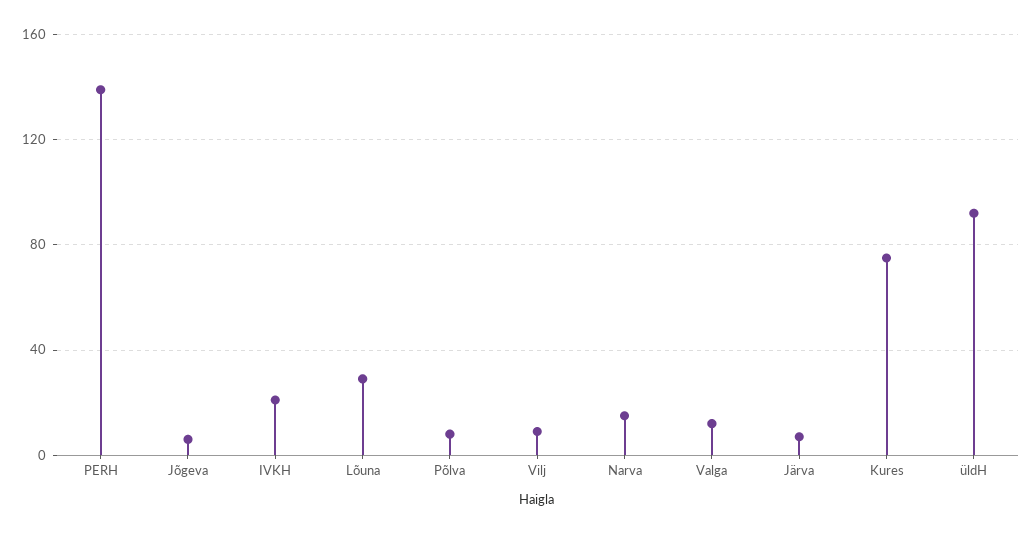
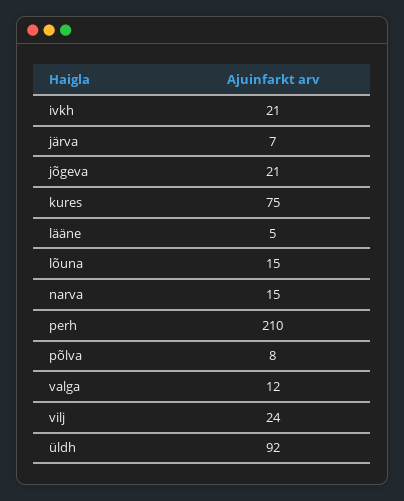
  {
-   "PERH": 140,
+   "PERH": 210,
-   "Jõgeva": 5,
+   "Jõgeva": 21,
    "IVKH": 21,
-   "Lõuna": 30,
+   "Lõuna": 15,
    "Põlva": 8,
-   "Vilj": 10,
+   "Vilj": 24,
    "Narva": 15,
    "Valga": 12,
    "Järva": 7,
    "Kures": 75,
-   "üldH": 92
+   "üldH": 92,
+   "lääne": 5
  }

